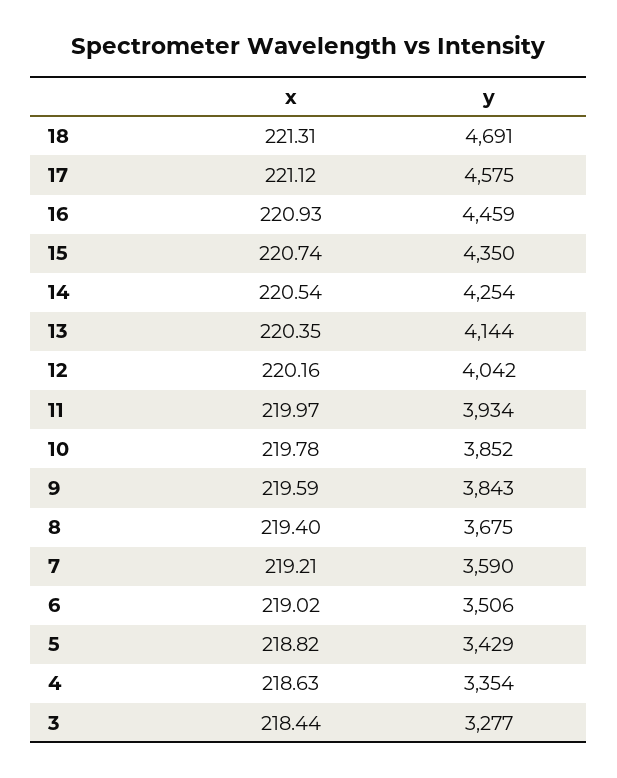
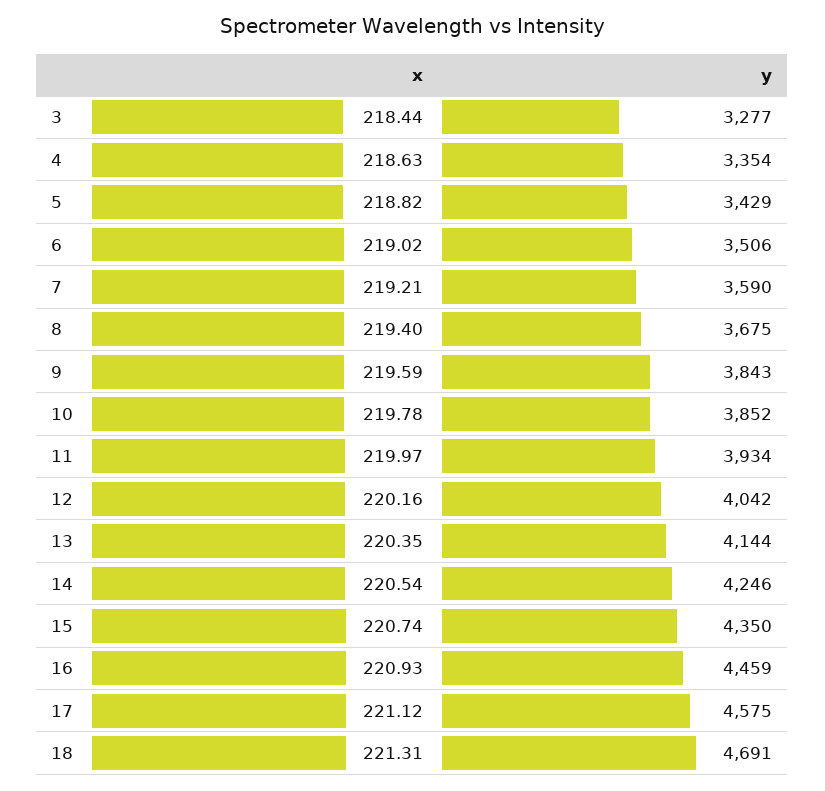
  {
    "x": {
      "18": 221.31,
      "17": 221.12,
      "16": 220.93,
      "15": 220.74,
      "14": 220.54,
      "13": 220.35,
      "12": 220.16,
      "11": 219.97,
      "10": 219.78,
      "9": 219.59,
      "8": 219.4,
      "7": 219.21,
      "6": 219.02,
      "5": 218.82,
      "4": 218.63,
      "3": 218.44
    },
    "y": {
      "18": 4691,
      "17": 4575,
      "16": 4459,
      "15": 4350,
-     "14": 4254,
+     "14": 4246,
      "13": 4144,
      "12": 4042,
      "11": 3934,
      "10": 3852,
      "9": 3843,
      "8": 3675,
      "7": 3590,
      "6": 3506,
      "5": 3429,
      "4": 3354,
      "3": 3277
    }
  }

